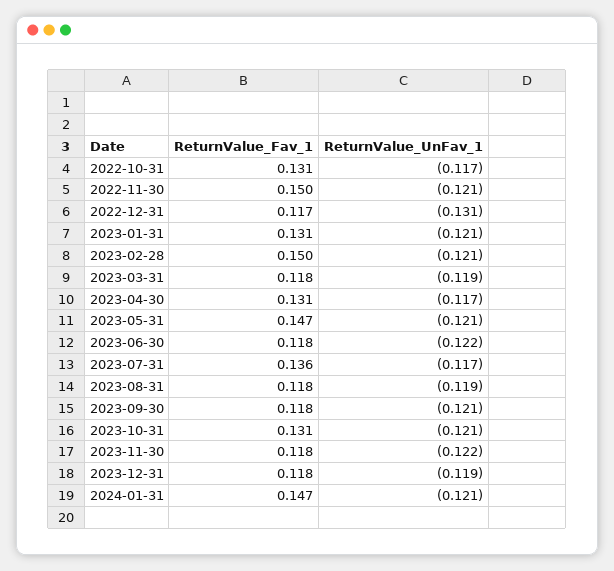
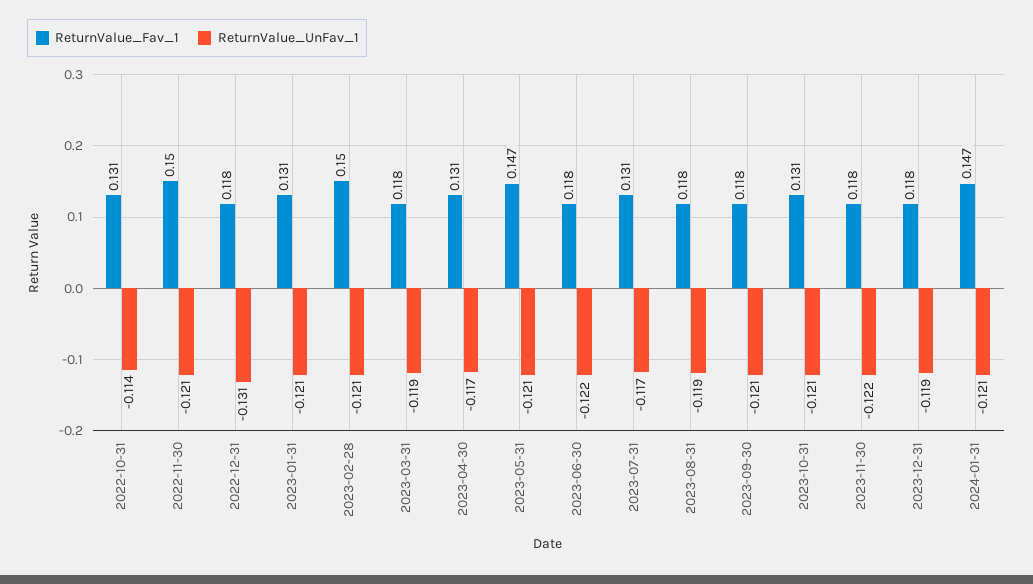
  {
    "ReturnValue_Fav_1": {
      "2022-10-31": 0.131,
      "2022-11-30": 0.15,
-     "2022-12-31": 0.117,
+     "2022-12-31": 0.118,
      "2023-01-31": 0.131,
      "2023-02-28": 0.15,
      "2023-03-31": 0.118,
      "2023-04-30": 0.131,
      "2023-05-31": 0.147,
      "2023-06-30": 0.118,
-     "2023-07-31": 0.136,
+     "2023-07-31": 0.131,
      "2023-08-31": 0.118,
      "2023-09-30": 0.118,
      "2023-10-31": 0.131,
      "2023-11-30": 0.118,
      "2023-12-31": 0.118,
      "2024-01-31": 0.147
    },
    "ReturnValue_UnFav_1": {
-     "2022-10-31": -0.117,
+     "2022-10-31": -0.114,
      "2022-11-30": -0.121,
      "2022-12-31": -0.131,
      "2023-01-31": -0.121,
      "2023-02-28": -0.121,
      "2023-03-31": -0.119,
      "2023-04-30": -0.117,
      "2023-05-31": -0.121,
      "2023-06-30": -0.122,
      "2023-07-31": -0.117,
      "2023-08-31": -0.119,
      "2023-09-30": -0.121,
      "2023-10-31": -0.121,
      "2023-11-30": -0.122,
      "2023-12-31": -0.119,
      "2024-01-31": -0.121
    }
  }

